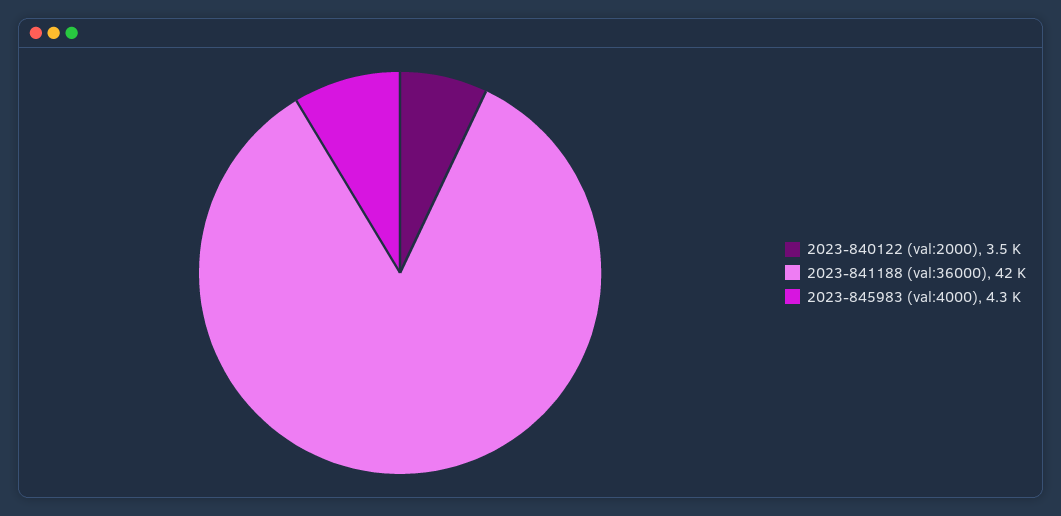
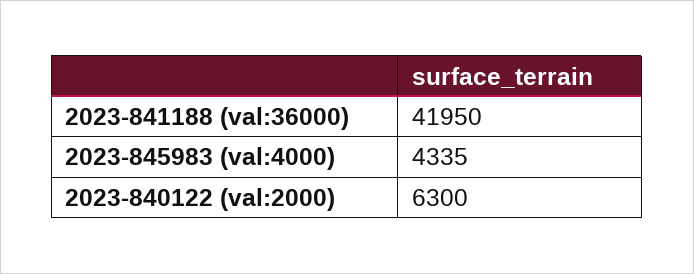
  {
-   "2023-840122 (val:2000)": 3500,
+   "2023-840122 (val:2000)": 6300,
    "2023-841188 (val:36000)": 41950,
    "2023-845983 (val:4000)": 4335
  }

